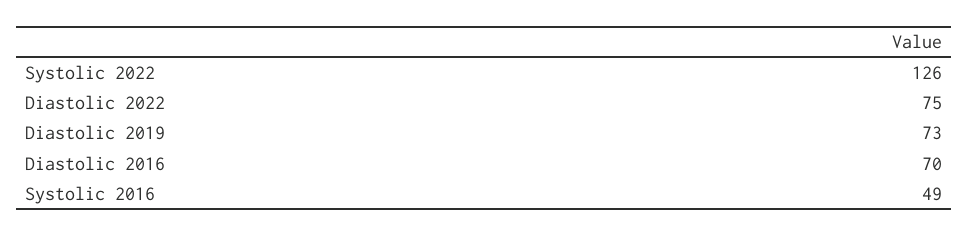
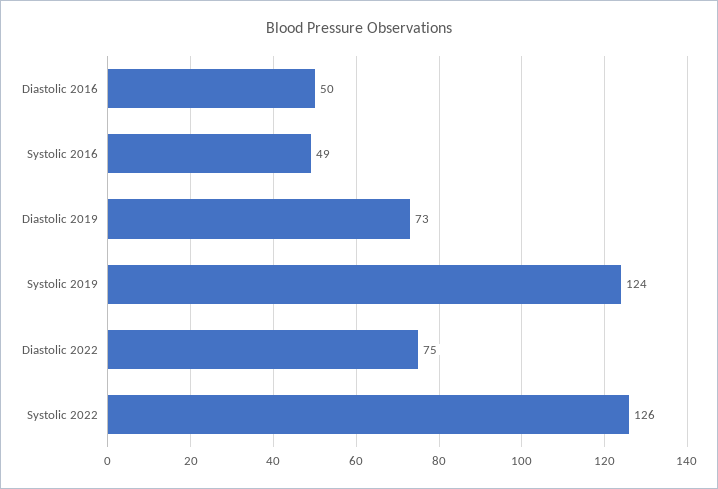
  {
    "Systolic 2022": 126,
    "Diastolic 2022": 75,
    "Diastolic 2019": 73,
-   "Diastolic 2016": 70,
+   "Diastolic 2016": 50,
-   "Systolic 2016": 49
+   "Systolic 2016": 49,
+   "Systolic 2019": 124
  }

